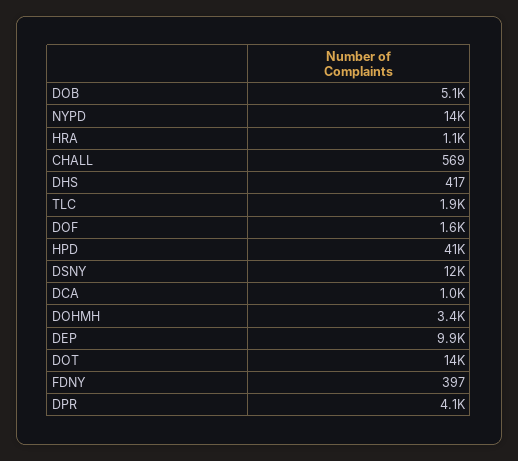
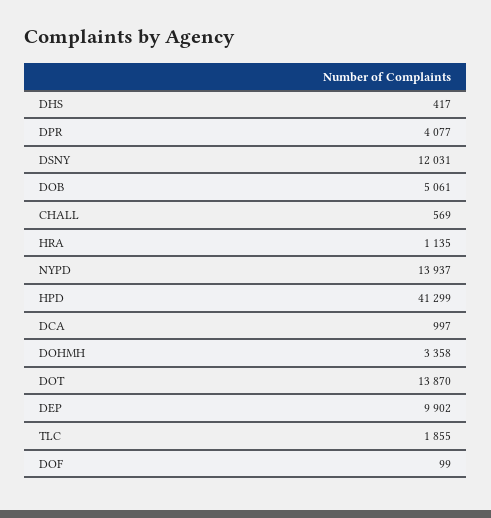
  {
    "DOB": 5061,
    "NYPD": 13937,
    "HRA": 1135,
    "CHALL": 569,
    "DHS": 417,
    "TLC": 1855,
-   "DOF": 1600,
+   "DOF": 99,
    "HPD": 41299,
    "DSNY": 12031,
    "DCA": 997,
    "DOHMH": 3358,
    "DEP": 9902,
    "DOT": 13870,
-   "FDNY": 397,
    "DPR": 4077
  }

